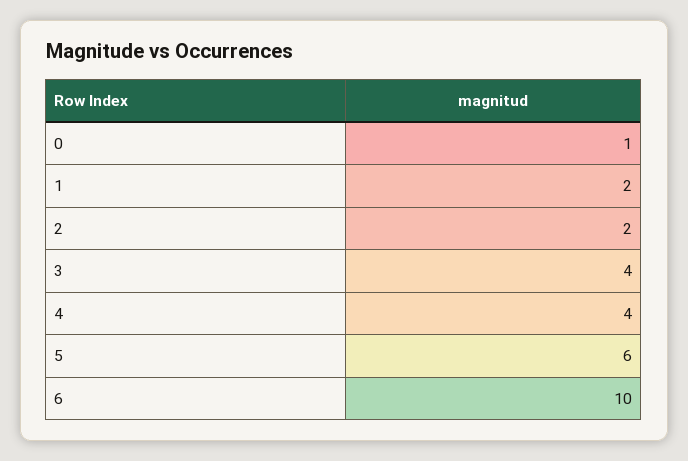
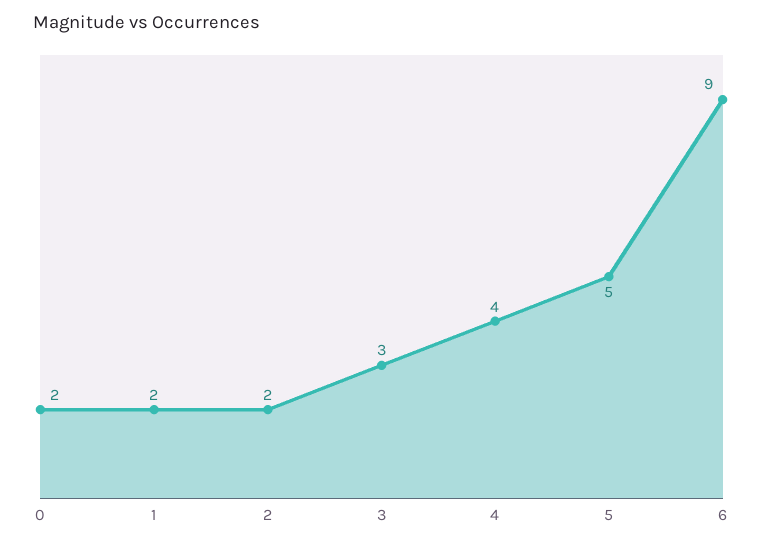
  {
-   "0": 1,
+   "0": 2,
    "1": 2,
    "2": 2,
-   "3": 4,
+   "3": 3,
    "4": 4,
-   "5": 6,
+   "5": 5,
-   "6": 10
+   "6": 9
  }

